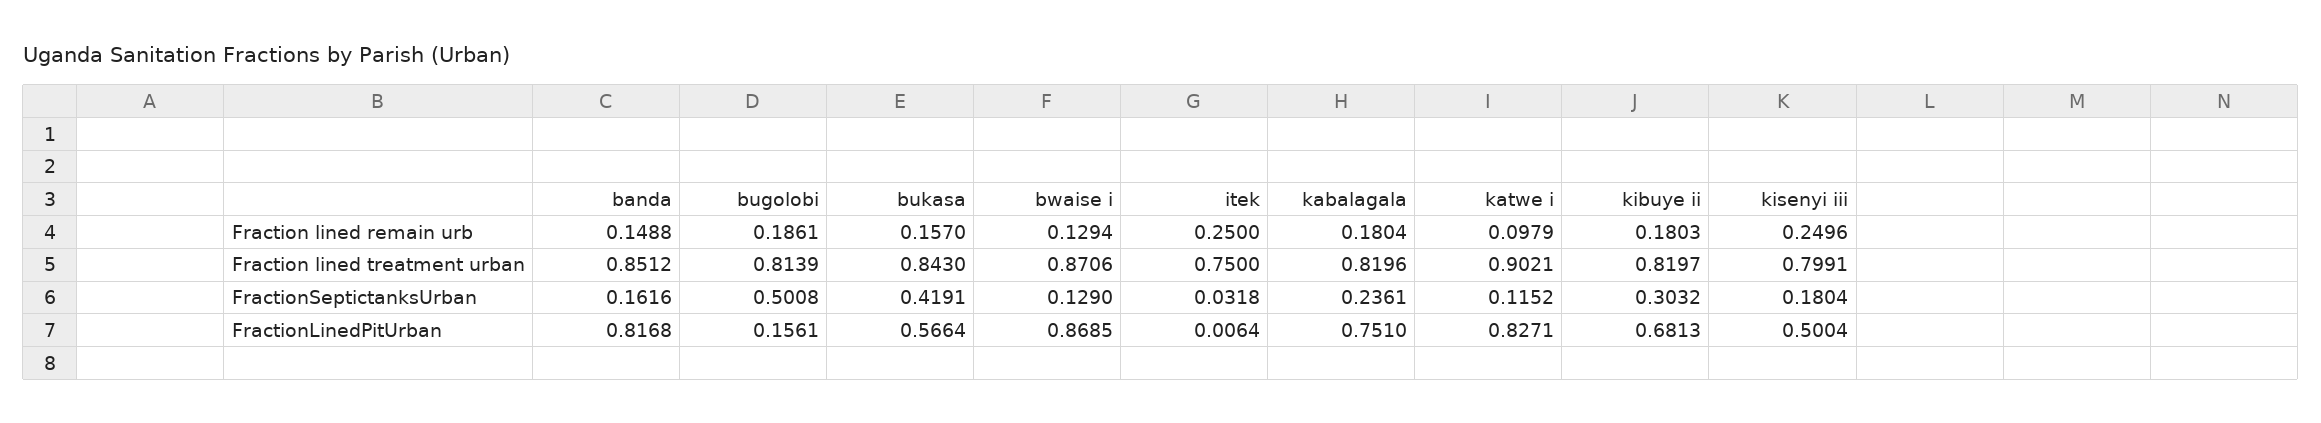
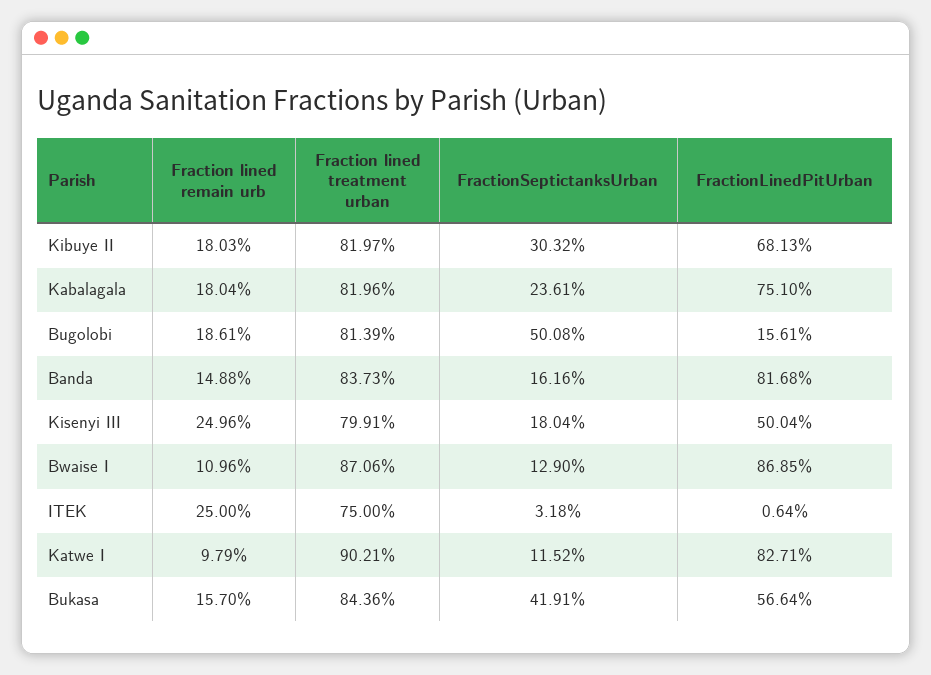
  {
    "banda": {
      "Fraction lined remain urb": 0.1488,
-     "Fraction lined treatment urban": 0.8512,
+     "Fraction lined treatment urban": 0.8373,
      "FractionSeptictanksUrban": 0.1616,
      "FractionLinedPitUrban": 0.8168
    },
    "bugolobi": {
      "Fraction lined remain urb": 0.1861,
      "Fraction lined treatment urban": 0.8139,
      "FractionSeptictanksUrban": 0.5008,
      "FractionLinedPitUrban": 0.1561
    },
    "bukasa": {
      "Fraction lined remain urb": 0.157,
-     "Fraction lined treatment urban": 0.843,
+     "Fraction lined treatment urban": 0.8436,
      "FractionSeptictanksUrban": 0.4191,
      "FractionLinedPitUrban": 0.5664
    },
    "bwaise i": {
-     "Fraction lined remain urb": 0.1294,
+     "Fraction lined remain urb": 0.1096,
      "Fraction lined treatment urban": 0.8706,
      "FractionSeptictanksUrban": 0.129,
      "FractionLinedPitUrban": 0.8685
    },
    "itek": {
      "Fraction lined remain urb": 0.25,
      "Fraction lined treatment urban": 0.75,
      "FractionSeptictanksUrban": 0.0318,
      "FractionLinedPitUrban": 0.0064
    },
    "kabalagala": {
      "Fraction lined remain urb": 0.1804,
      "Fraction lined treatment urban": 0.8196,
      "FractionSeptictanksUrban": 0.2361,
      "FractionLinedPitUrban": 0.751
    },
    "katwe i": {
      "Fraction lined remain urb": 0.0979,
      "Fraction lined treatment urban": 0.9021,
      "FractionSeptictanksUrban": 0.1152,
      "FractionLinedPitUrban": 0.8271
    },
    "kibuye ii": {
      "Fraction lined remain urb": 0.1803,
      "Fraction lined treatment urban": 0.8197,
      "FractionSeptictanksUrban": 0.3032,
      "FractionLinedPitUrban": 0.6813
    },
    "kisenyi iii": {
      "Fraction lined remain urb": 0.2496,
      "Fraction lined treatment urban": 0.7991,
      "FractionSeptictanksUrban": 0.1804,
      "FractionLinedPitUrban": 0.5004
    }
  }

